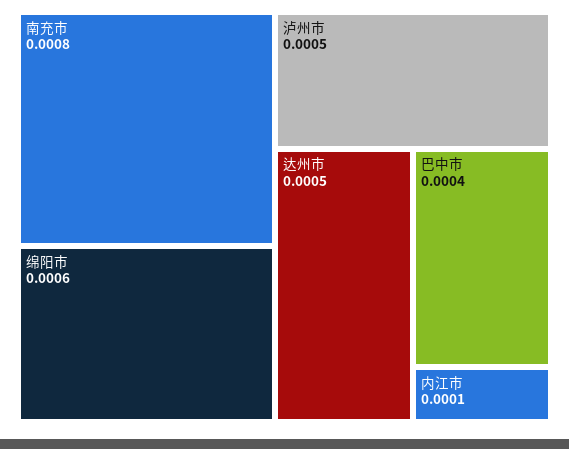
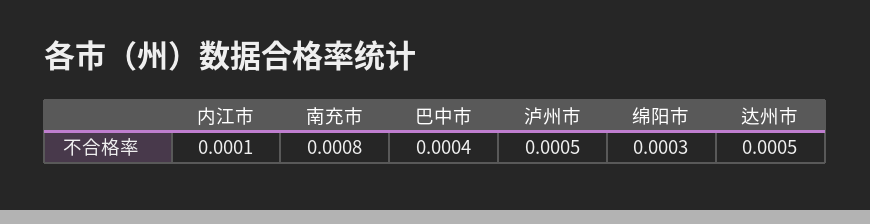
  {
    "南充市": 0.0008,
-   "绵阳市": 0.0006,
+   "绵阳市": 0.0003,
    "泸州市": 0.0005,
    "达州市": 0.0005,
    "巴中市": 0.0004,
    "内江市": 0.0001
  }

